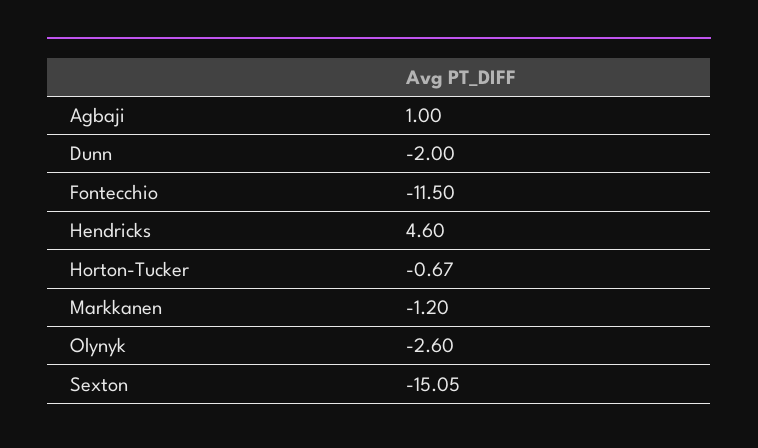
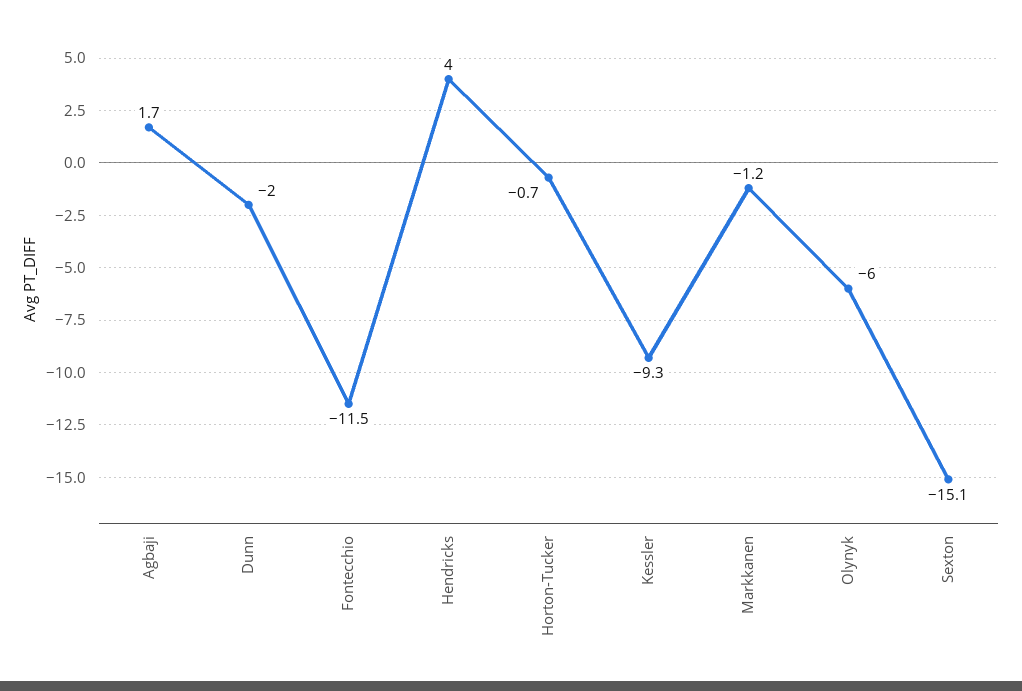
  {
-   "Agbaji": 1,
+   "Agbaji": 1.7,
    "Dunn": -2,
    "Fontecchio": -11.5,
-   "Hendricks": 4.6,
+   "Hendricks": 4,
    "Horton-Tucker": -0.67,
    "Markkanen": -1.2,
-   "Olynyk": -2.6,
+   "Olynyk": -6,
-   "Sexton": -15.05
+   "Sexton": -15.05,
+   "Kessler": -9.3
  }

